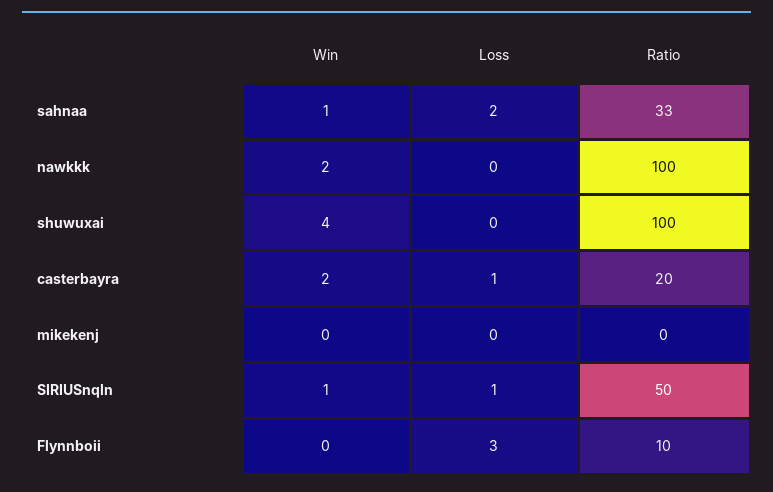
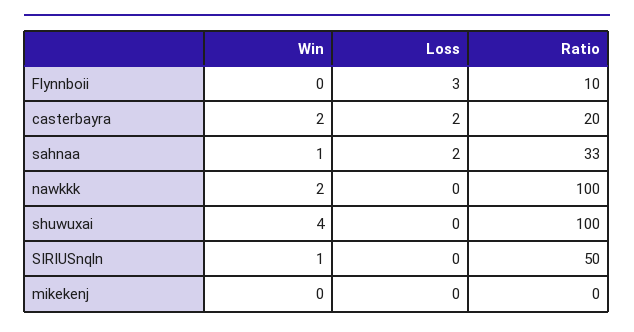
  {
    "Win": {
      "sahnaa": 1,
      "nawkkk": 2,
      "shuwuxai": 4,
      "casterbayra": 2,
      "mikekenj": 0,
      "SIRIUSnqln": 1,
      "Flynnboii": 0
    },
    "Loss": {
      "sahnaa": 2,
      "nawkkk": 0,
      "shuwuxai": 0,
-     "casterbayra": 1,
+     "casterbayra": 2,
      "mikekenj": 0,
-     "SIRIUSnqln": 1,
+     "SIRIUSnqln": 0,
      "Flynnboii": 3
    },
    "Ratio": {
      "sahnaa": 33,
      "nawkkk": 100,
      "shuwuxai": 100,
      "casterbayra": 20,
      "mikekenj": 0,
      "SIRIUSnqln": 50,
      "Flynnboii": 10
    }
  }

